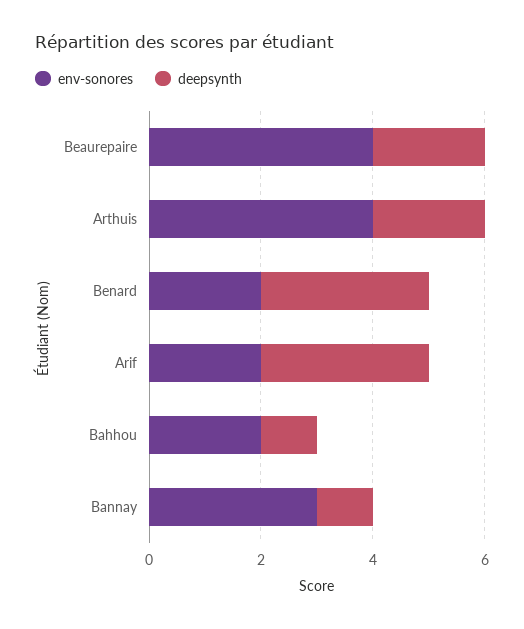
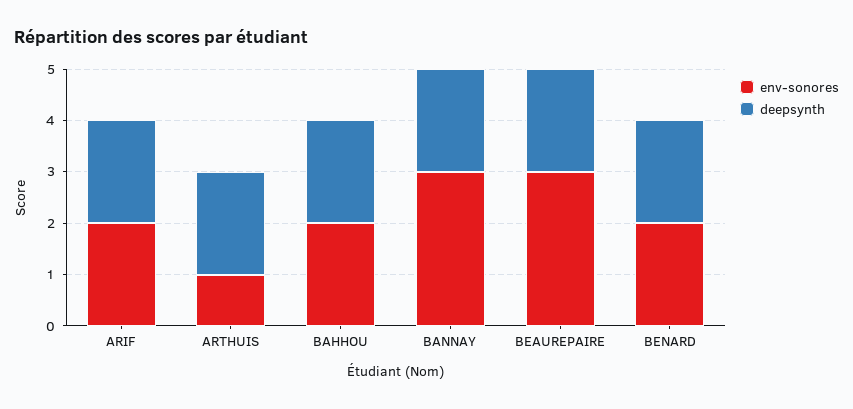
  {
    "env-sonores": {
-     "Beaurepaire": 4,
+     "Beaurepaire": 3,
-     "Arthuis": 4,
+     "Arthuis": 1,
      "Benard": 2,
      "Arif": 2,
      "Bahhou": 2,
      "Bannay": 3
    },
    "deepsynth": {
      "Beaurepaire": 2,
      "Arthuis": 2,
-     "Benard": 3,
+     "Benard": 2,
-     "Arif": 3,
+     "Arif": 2,
-     "Bahhou": 1,
+     "Bahhou": 2,
-     "Bannay": 1
+     "Bannay": 2
    }
  }

